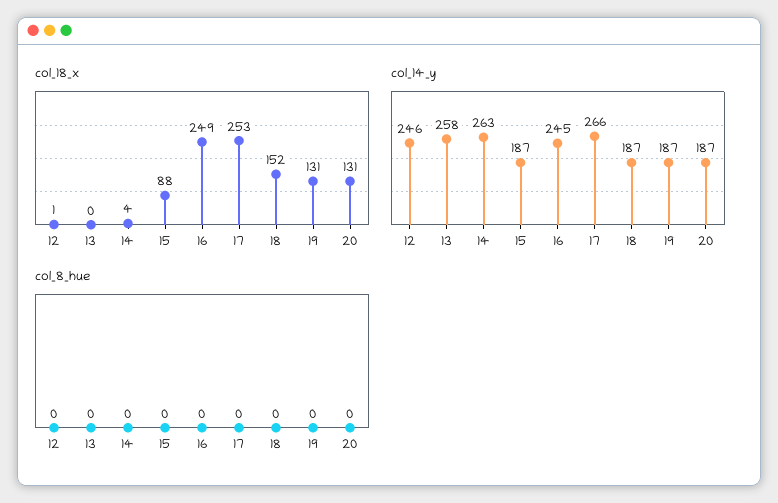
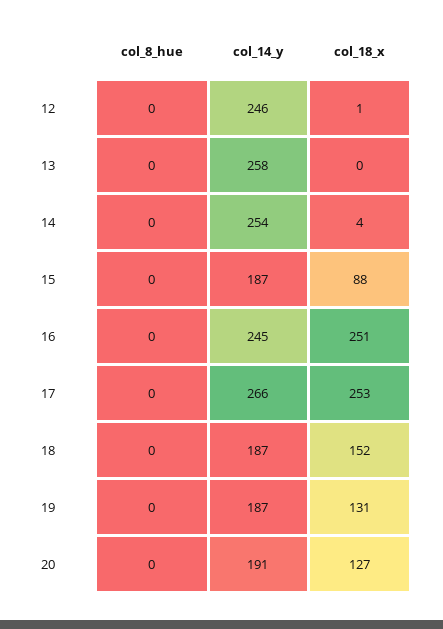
  {
    "col_18_x": {
      "12": 1,
      "13": 0,
      "14": 4,
      "15": 88,
-     "16": 249,
+     "16": 251,
      "17": 253,
      "18": 152,
      "19": 131,
-     "20": 131
+     "20": 127
    },
    "col_14_y": {
      "12": 246,
      "13": 258,
-     "14": 263,
+     "14": 254,
      "15": 187,
      "16": 245,
      "17": 266,
      "18": 187,
      "19": 187,
-     "20": 187
+     "20": 191
    },
    "col_8_hue": {
      "12": 0,
      "13": 0,
      "14": 0,
      "15": 0,
      "16": 0,
      "17": 0,
      "18": 0,
      "19": 0,
      "20": 0
    }
  }

